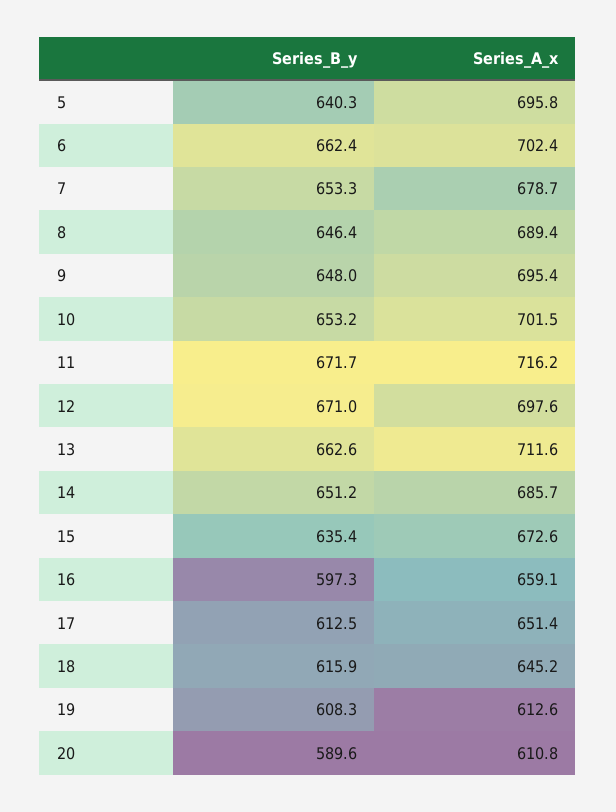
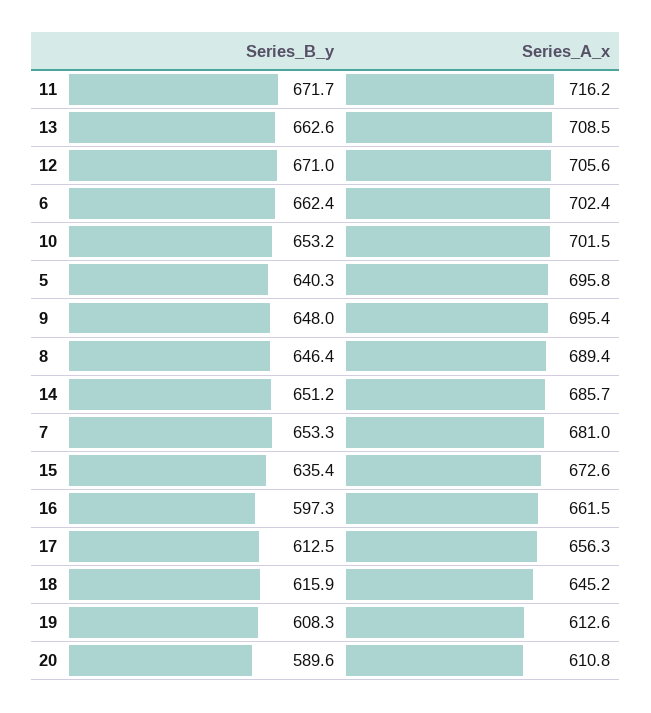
  {
    "Series_B_y": {
      "5": 640.3,
      "6": 662.4,
      "7": 653.3,
      "8": 646.4,
      "9": 648,
      "10": 653.2,
      "11": 671.7,
      "12": 671,
      "13": 662.6,
      "14": 651.2,
      "15": 635.4,
      "16": 597.3,
      "17": 612.5,
      "18": 615.9,
      "19": 608.3,
      "20": 589.6
    },
    "Series_A_x": {
      "5": 695.8,
      "6": 702.4,
-     "7": 678.7,
+     "7": 681,
      "8": 689.4,
      "9": 695.4,
      "10": 701.5,
      "11": 716.2,
-     "12": 697.6,
+     "12": 705.6,
-     "13": 711.6,
+     "13": 708.5,
      "14": 685.7,
      "15": 672.6,
-     "16": 659.1,
+     "16": 661.5,
-     "17": 651.4,
+     "17": 656.3,
      "18": 645.2,
      "19": 612.6,
      "20": 610.8
    }
  }

